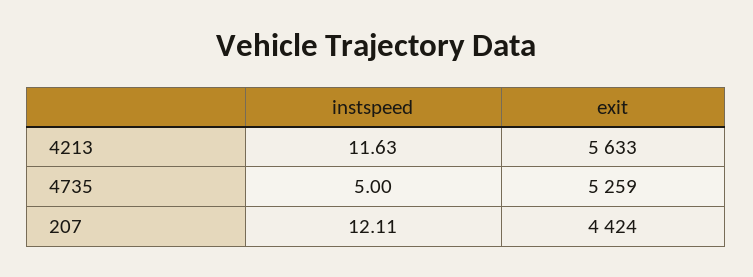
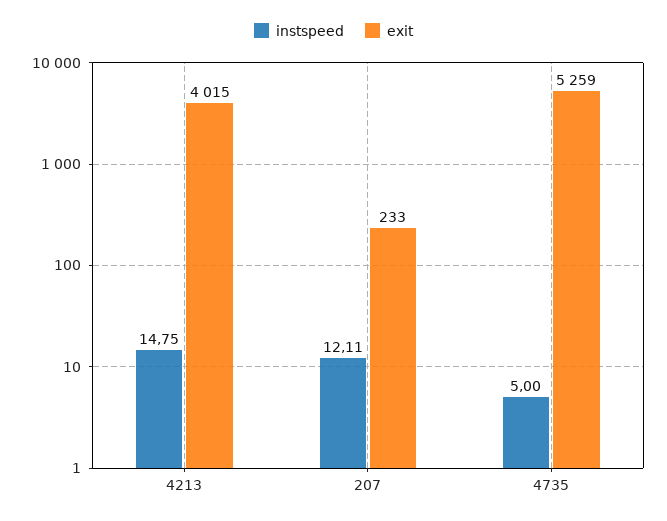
  {
    "instspeed": {
-     "4213": 11.63,
+     "4213": 14.75,
      "4735": 5,
      "207": 12.11
    },
    "exit": {
-     "4213": 5633,
+     "4213": 4015,
      "4735": 5259,
-     "207": 4424
+     "207": 233
    }
  }

